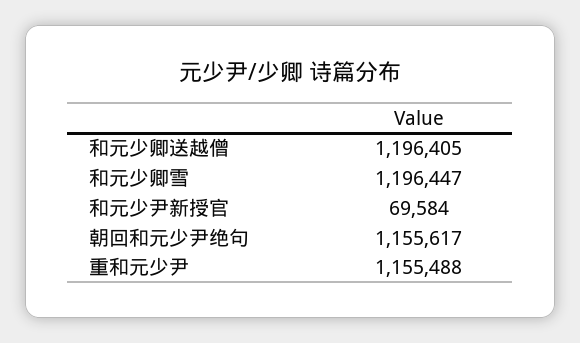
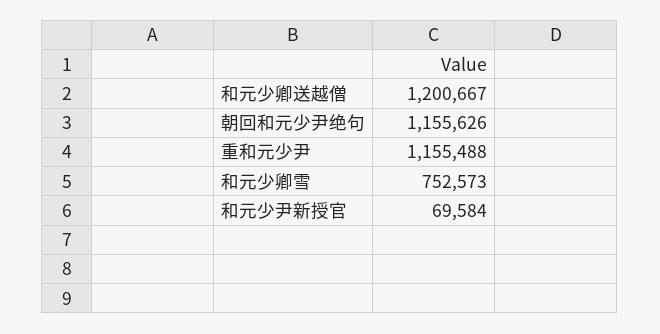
  {
-   "和元少卿送越僧": 1196405,
+   "和元少卿送越僧": 1200667,
-   "和元少卿雪": 1196447,
+   "和元少卿雪": 752573,
    "和元少尹新授官": 69584,
-   "朝回和元少尹绝句": 1155617,
+   "朝回和元少尹绝句": 1155626,
    "重和元少尹": 1155488
  }

